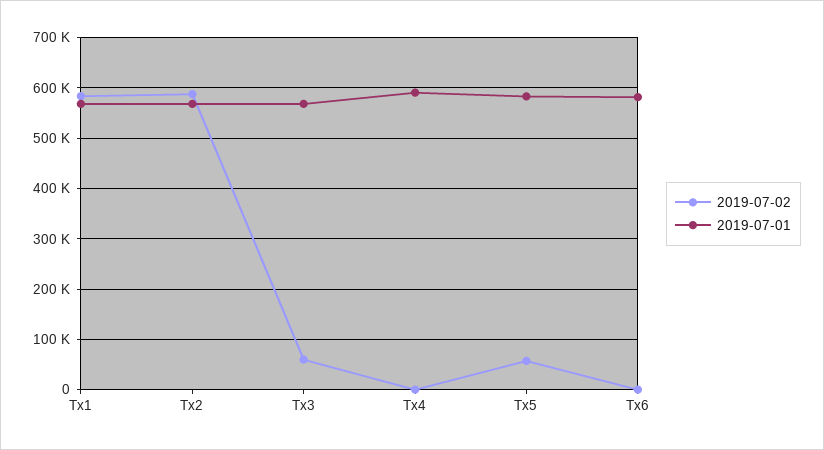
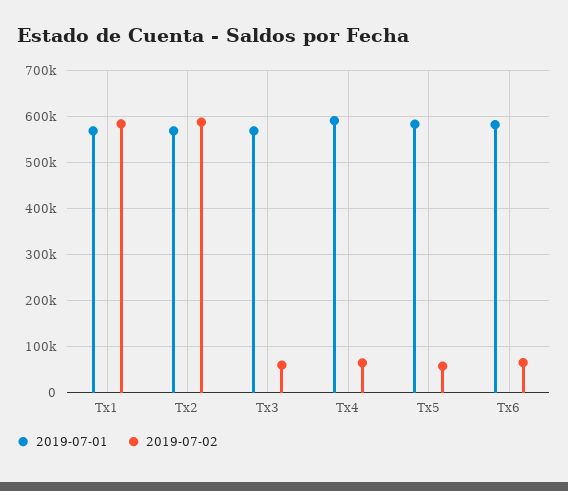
  {
    "2019-07-02": {
      "Tx1": 580000,
      "Tx2": 580000,
      "Tx3": 60000,
-     "Tx4": 0,
+     "Tx4": 60000,
      "Tx5": 60000,
-     "Tx6": 0
+     "Tx6": 60000
    },
    "2019-07-01": {
      "Tx1": 560000,
      "Tx2": 560000,
      "Tx3": 560000,
      "Tx4": 600000,
      "Tx5": 580000,
      "Tx6": 580000
    }
  }

